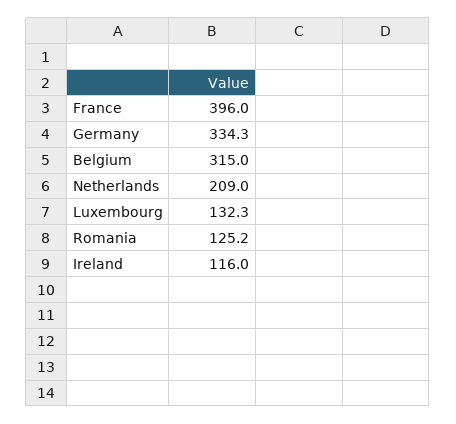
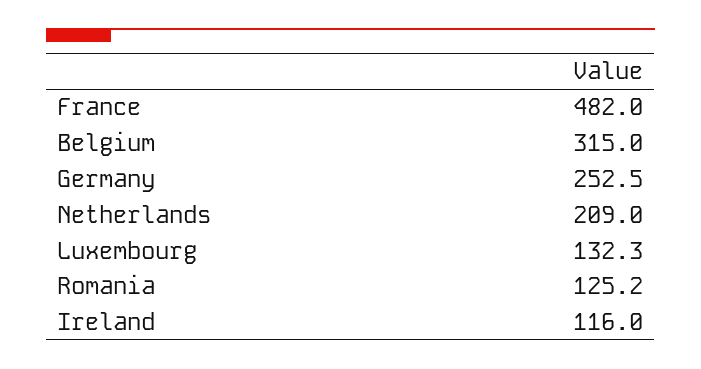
  {
-   "France": 396,
+   "France": 482,
-   "Germany": 334.3,
+   "Germany": 252.5,
    "Belgium": 315,
    "Netherlands": 209,
    "Luxembourg": 132.3,
    "Romania": 125.2,
    "Ireland": 116
  }

